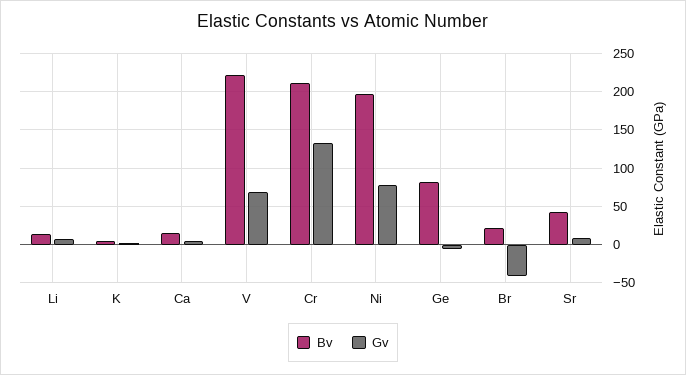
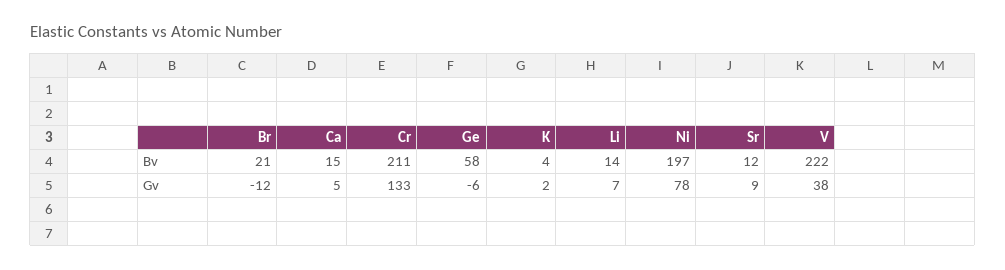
  {
    "Bv": {
      "Li": 14,
      "K": 4,
      "Ca": 15,
      "V": 222,
      "Cr": 211,
      "Ni": 197,
-     "Ge": 80,
+     "Ge": 58,
      "Br": 21,
-     "Sr": 40
+     "Sr": 12
    },
    "Gv": {
      "Li": 7,
      "K": 2,
      "Ca": 5,
-     "V": 70,
+     "V": 38,
      "Cr": 133,
      "Ni": 78,
      "Ge": -6,
-     "Br": -40,
+     "Br": -12,
      "Sr": 9
    }
  }

